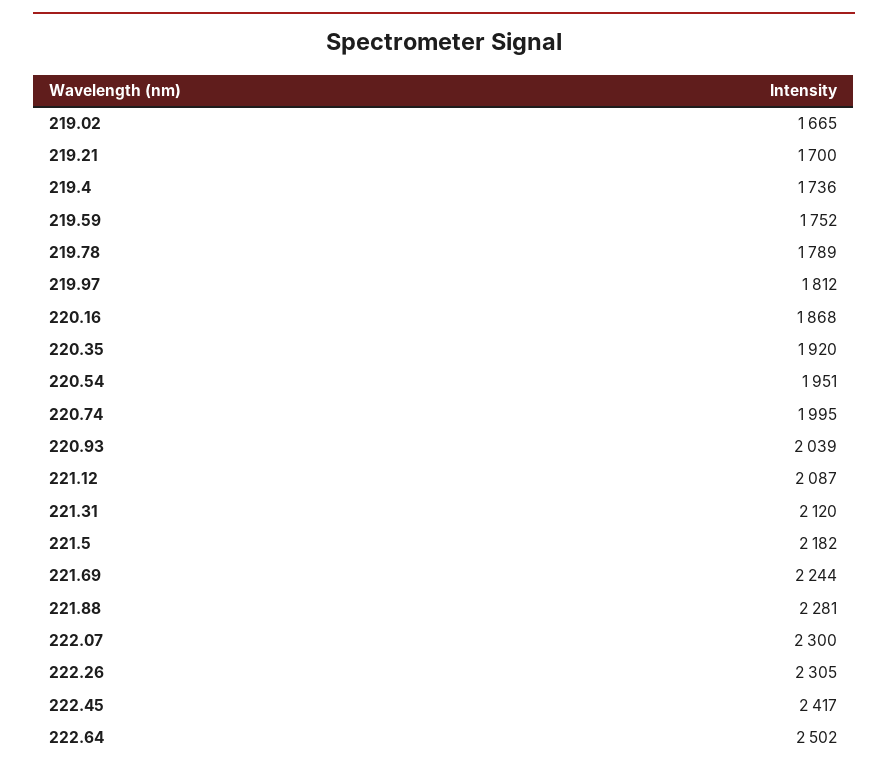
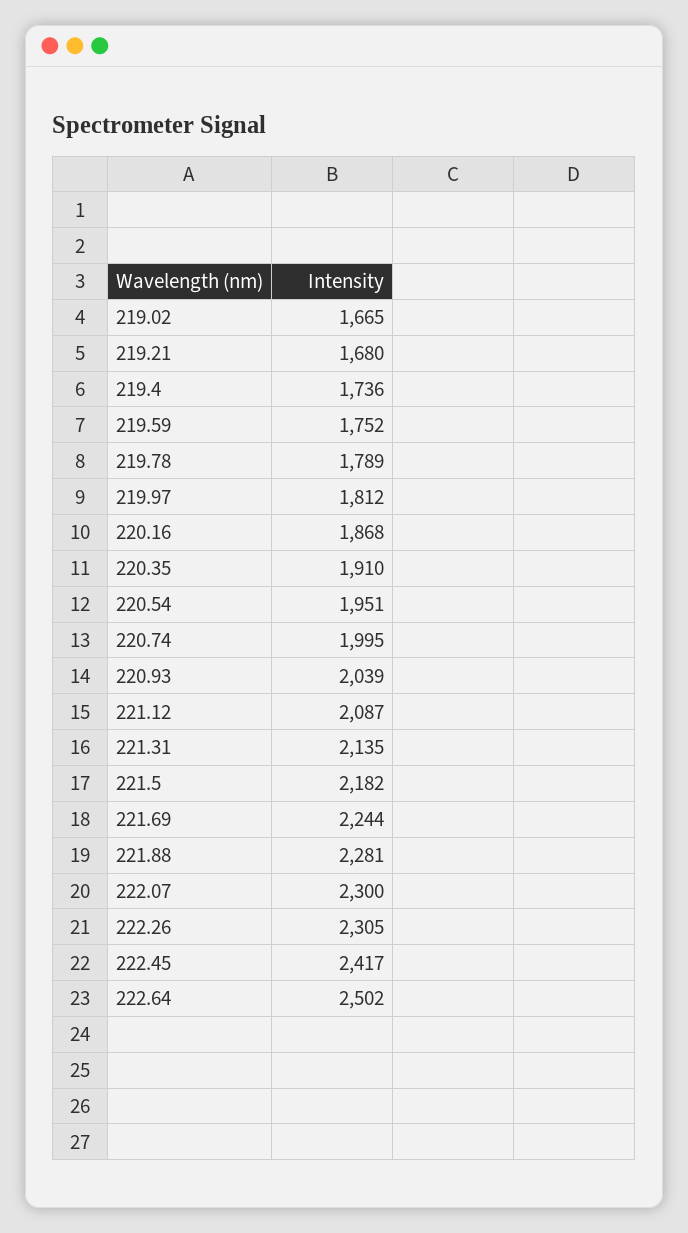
  {
    "219.02": 1665,
-   "219.21": 1700,
+   "219.21": 1680,
    "219.4": 1736,
    "219.59": 1752,
    "219.78": 1789,
    "219.97": 1812,
    "220.16": 1868,
-   "220.35": 1920,
+   "220.35": 1910,
    "220.54": 1951,
    "220.74": 1995,
    "220.93": 2039,
    "221.12": 2087,
-   "221.31": 2120,
+   "221.31": 2135,
    "221.5": 2182,
    "221.69": 2244,
    "221.88": 2281,
    "222.07": 2300,
    "222.26": 2305,
    "222.45": 2417,
    "222.64": 2502
  }

